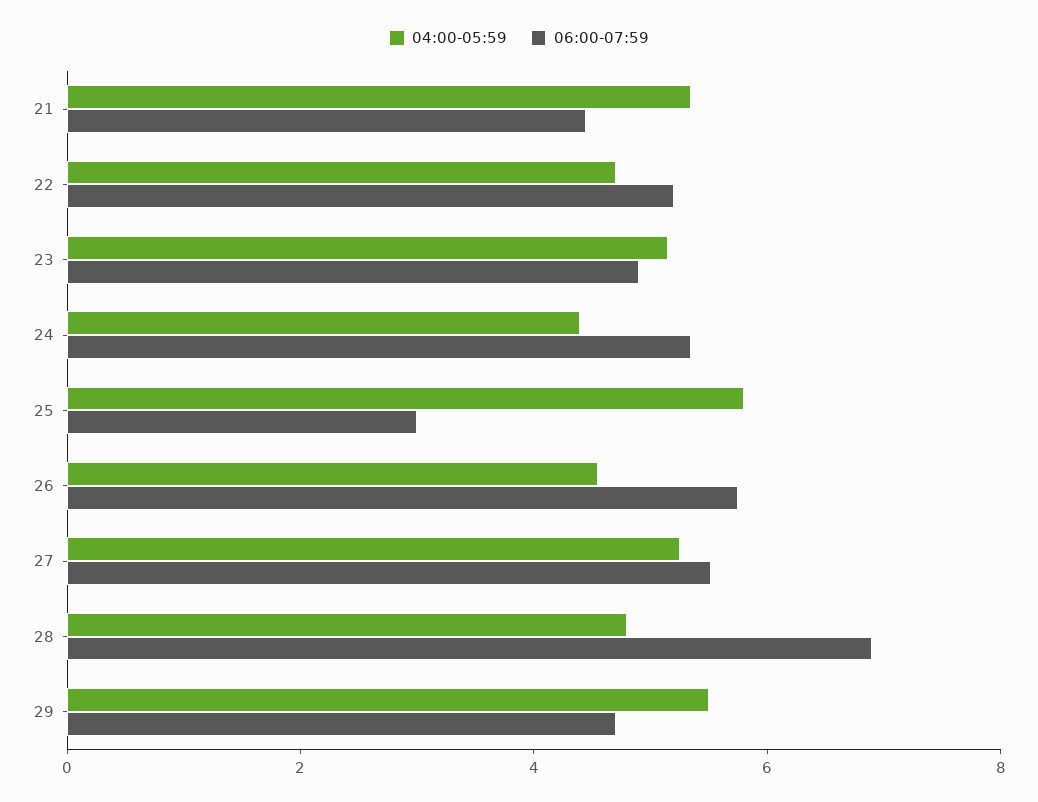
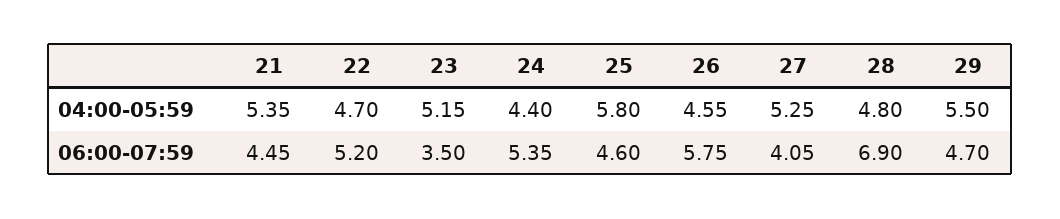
  {
    "04:00-05:59": {
      "21": 5.35,
      "22": 4.7,
      "23": 5.15,
      "24": 4.4,
      "25": 5.8,
      "26": 4.55,
      "27": 5.25,
      "28": 4.8,
      "29": 5.5
    },
    "06:00-07:59": {
      "21": 4.45,
      "22": 5.2,
-     "23": 5,
+     "23": 3.5,
      "24": 5.35,
-     "25": 3,
+     "25": 4.6,
      "26": 5.75,
-     "27": 5.5,
+     "27": 4.05,
      "28": 6.9,
      "29": 4.7
    }
  }

